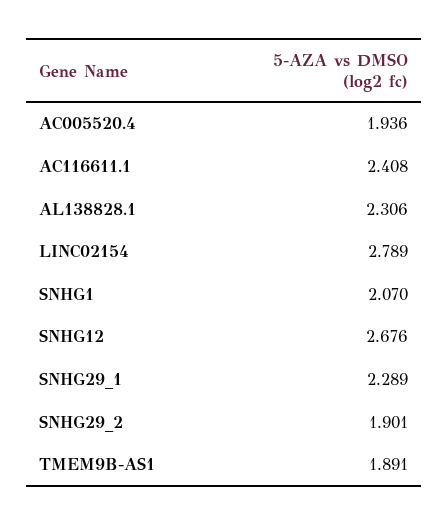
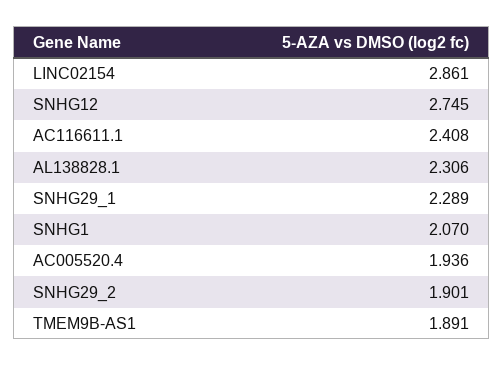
  {
    "AC005520.4": 1.936,
    "AC116611.1": 2.408,
    "AL138828.1": 2.306,
-   "LINC02154": 2.789,
+   "LINC02154": 2.861,
    "SNHG1": 2.07,
-   "SNHG12": 2.676,
+   "SNHG12": 2.745,
    "SNHG29_1": 2.289,
    "SNHG29_2": 1.901,
    "TMEM9B-AS1": 1.891
  }

